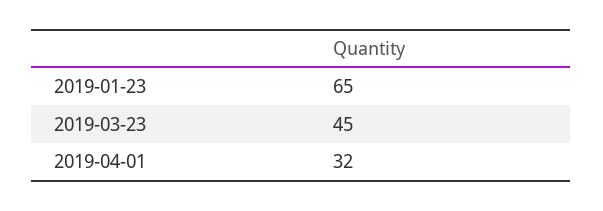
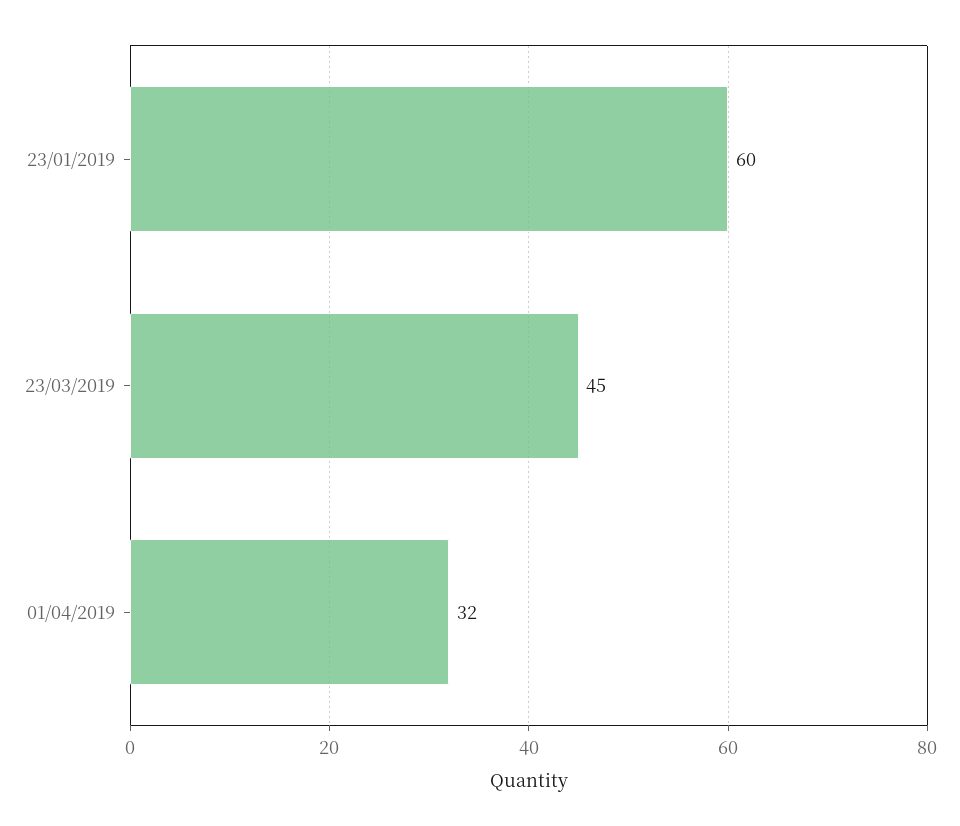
  {
-   "2019-01-23": 65,
+   "2019-01-23": 60,
    "2019-03-23": 45,
    "2019-04-01": 32
  }

